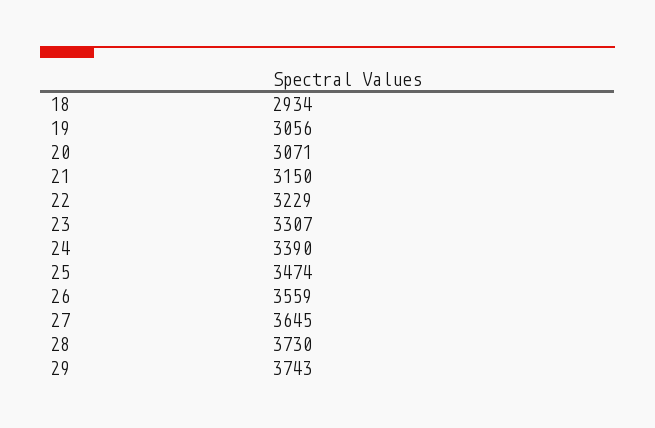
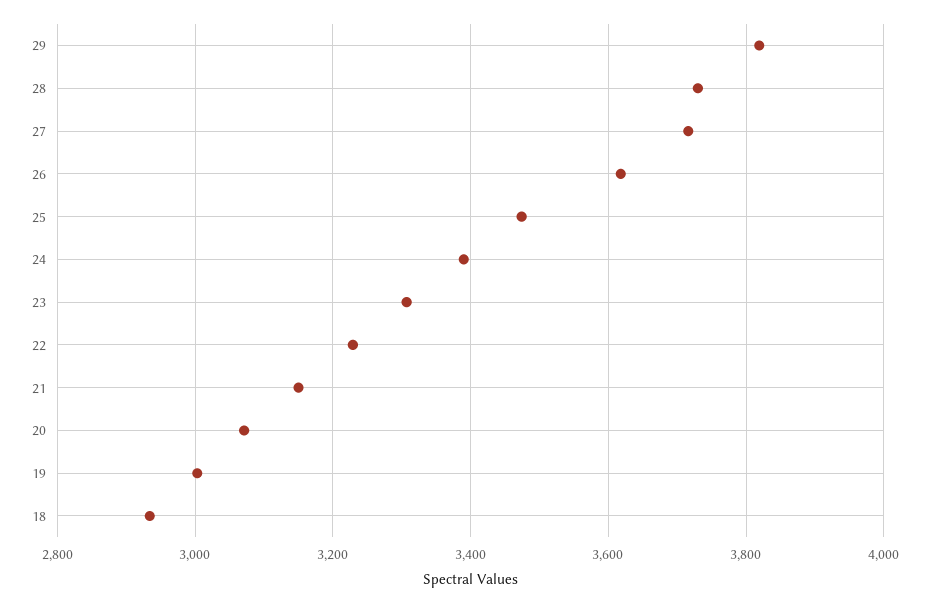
  {
    "18": 2934,
-   "19": 3056,
+   "19": 3000,
    "20": 3071,
    "21": 3150,
    "22": 3229,
    "23": 3307,
    "24": 3390,
    "25": 3474,
-   "26": 3559,
+   "26": 3620,
-   "27": 3645,
+   "27": 3720,
    "28": 3730,
-   "29": 3743
+   "29": 3820
  }

